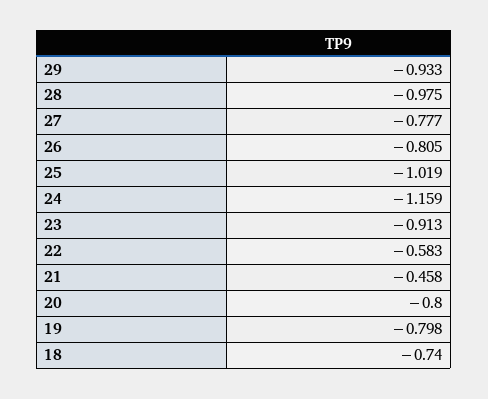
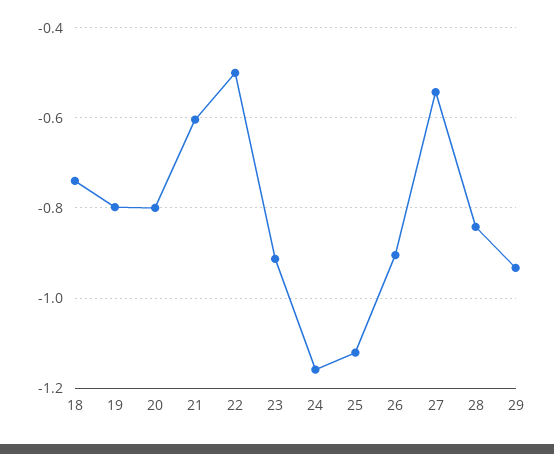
  {
    "29": -0.933,
-   "28": -0.975,
+   "28": -0.84,
-   "27": -0.777,
+   "27": -0.54,
-   "26": -0.805,
+   "26": -0.9,
-   "25": -1.019,
+   "25": -1.12,
    "24": -1.159,
    "23": -0.913,
-   "22": -0.583,
+   "22": -0.5,
-   "21": -0.458,
+   "21": -0.6,
    "20": -0.8,
    "19": -0.798,
    "18": -0.74
  }

